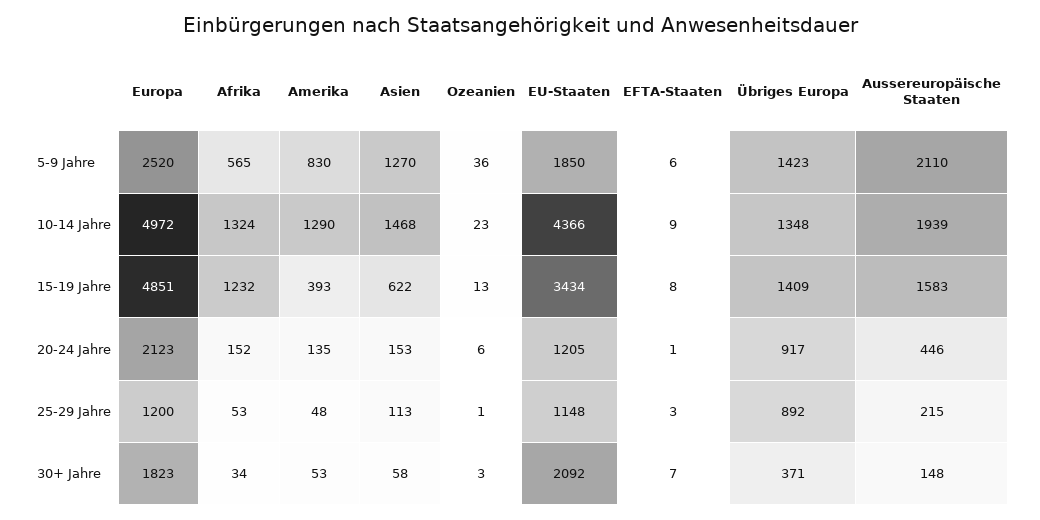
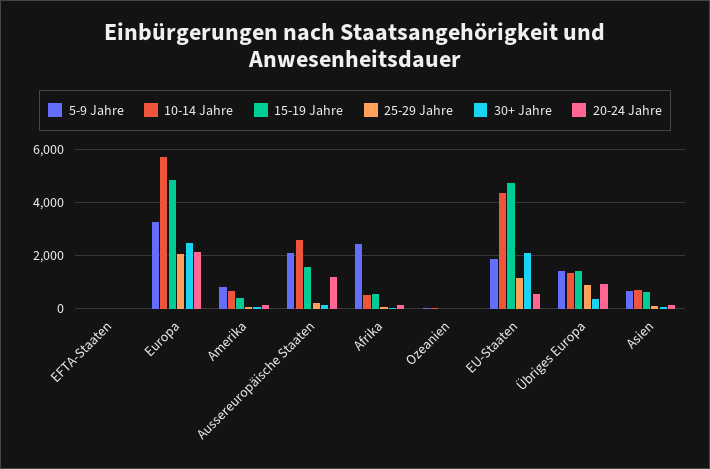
  {
    "5-9 Jahre": {
-     "Europa": 2520,
+     "Europa": 3250,
-     "Afrika": 565,
+     "Afrika": 2500,
      "Amerika": 830,
-     "Asien": 1270,
+     "Asien": 750,
      "Ozeanien": 36,
      "EU-Staaten": 1850,
      "EFTA-Staaten": 6,
      "Übriges Europa": 1423,
      "Aussereuropäische Staaten": 2110
    },
    "10-14 Jahre": {
-     "Europa": 4972,
+     "Europa": 5750,
-     "Afrika": 1324,
+     "Afrika": 500,
-     "Amerika": 1290,
+     "Amerika": 750,
-     "Asien": 1468,
+     "Asien": 750,
      "Ozeanien": 23,
      "EU-Staaten": 4366,
      "EFTA-Staaten": 9,
      "Übriges Europa": 1348,
-     "Aussereuropäische Staaten": 1939
+     "Aussereuropäische Staaten": 2500
    },
    "15-19 Jahre": {
      "Europa": 4851,
-     "Afrika": 1232,
+     "Afrika": 500,
      "Amerika": 393,
      "Asien": 622,
      "Ozeanien": 13,
-     "EU-Staaten": 3434,
+     "EU-Staaten": 4750,
      "EFTA-Staaten": 8,
      "Übriges Europa": 1409,
      "Aussereuropäische Staaten": 1583
    },
    "20-24 Jahre": {
      "Europa": 2123,
      "Afrika": 152,
      "Amerika": 135,
      "Asien": 153,
      "Ozeanien": 6,
-     "EU-Staaten": 1205,
+     "EU-Staaten": 500,
      "EFTA-Staaten": 1,
      "Übriges Europa": 917,
-     "Aussereuropäische Staaten": 446
+     "Aussereuropäische Staaten": 1250
    },
    "25-29 Jahre": {
-     "Europa": 1200,
+     "Europa": 2000,
      "Afrika": 53,
      "Amerika": 48,
      "Asien": 113,
      "Ozeanien": 1,
      "EU-Staaten": 1148,
      "EFTA-Staaten": 3,
      "Übriges Europa": 892,
      "Aussereuropäische Staaten": 215
    },
    "30+ Jahre": {
-     "Europa": 1823,
+     "Europa": 2500,
      "Afrika": 34,
      "Amerika": 53,
      "Asien": 58,
      "Ozeanien": 3,
      "EU-Staaten": 2092,
      "EFTA-Staaten": 7,
      "Übriges Europa": 371,
      "Aussereuropäische Staaten": 148
    }
  }

